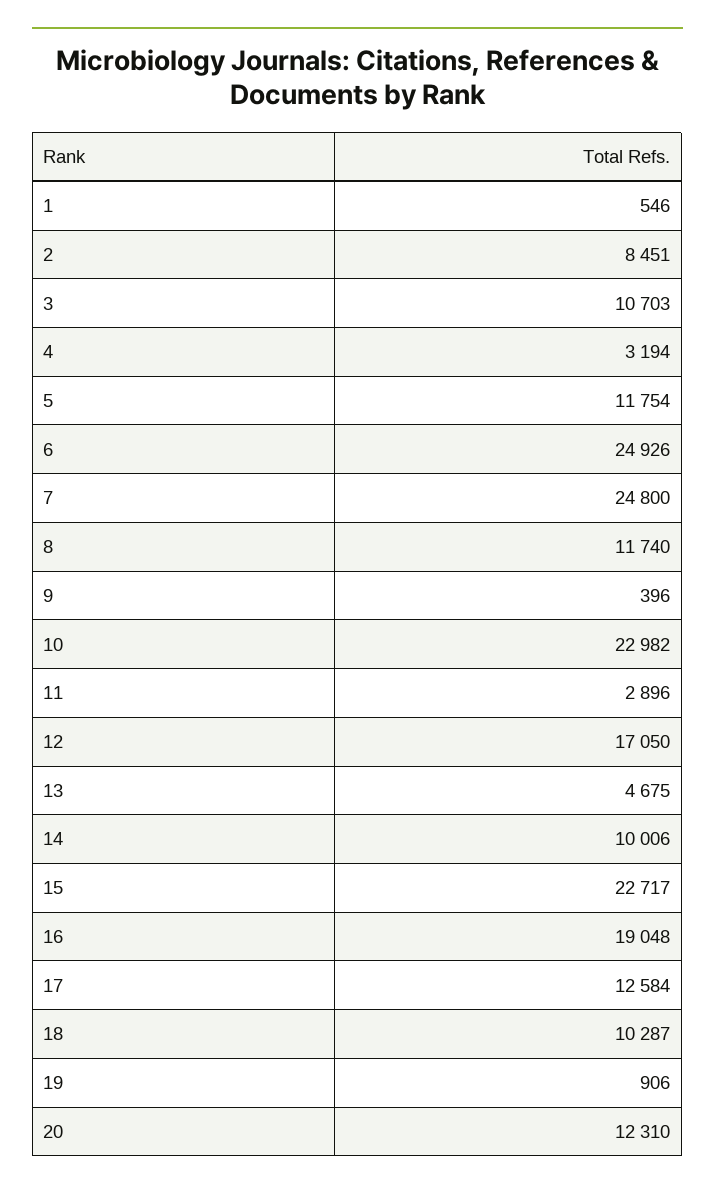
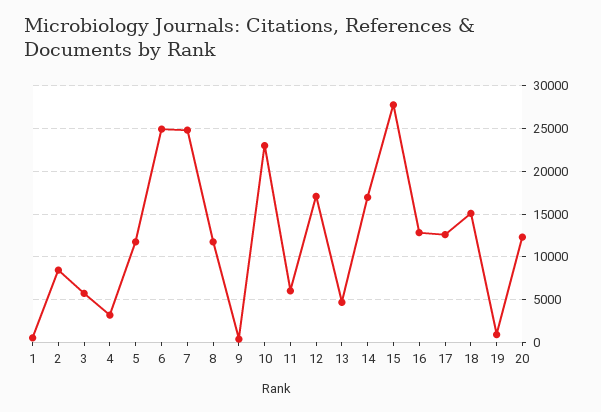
  {
    "1": 546,
    "2": 8451,
-   "3": 10703,
+   "3": 6000,
    "4": 3194,
    "5": 11754,
    "6": 24926,
    "7": 24800,
    "8": 11740,
    "9": 396,
    "10": 22982,
-   "11": 2896,
+   "11": 6000,
    "12": 17050,
    "13": 4675,
-   "14": 10006,
+   "14": 17000,
-   "15": 22717,
+   "15": 28000,
-   "16": 19048,
+   "16": 13000,
    "17": 12584,
-   "18": 10287,
+   "18": 15000,
    "19": 906,
    "20": 12310
  }

